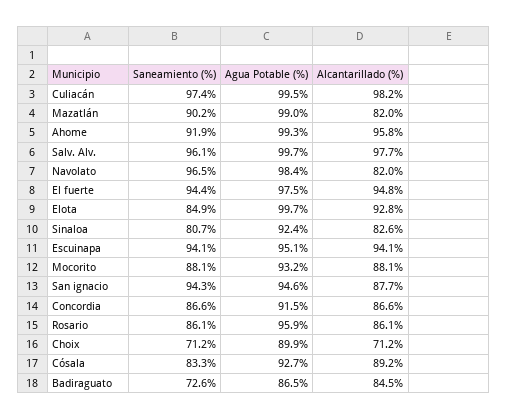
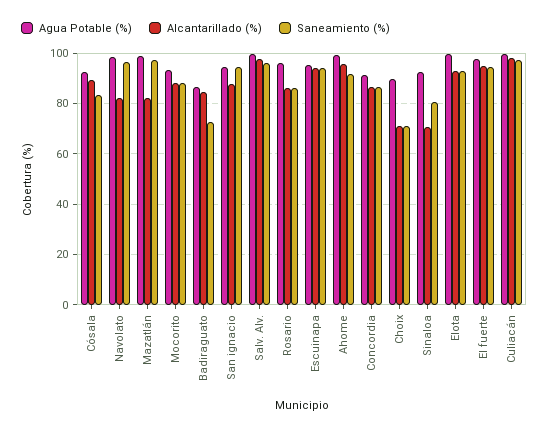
  {
    "Saneamiento (%)": {
      "Culiacán": 97.4,
-     "Mazatlán": 90.2,
+     "Mazatlán": 97.5,
      "Ahome": 91.9,
      "Salv. Alv.": 96.1,
      "Navolato": 96.5,
      "El fuerte": 94.4,
-     "Elota": 84.9,
+     "Elota": 92.5,
      "Sinaloa": 80.7,
      "Escuinapa": 94.1,
      "Mocorito": 88.1,
      "San ignacio": 94.3,
      "Concordia": 86.6,
      "Rosario": 86.1,
      "Choix": 71.2,
      "Cósala": 83.3,
      "Badiraguato": 72.6
    },
    "Agua Potable (%)": {
      "Culiacán": 99.5,
      "Mazatlán": 99,
      "Ahome": 99.3,
      "Salv. Alv.": 99.7,
      "Navolato": 98.4,
      "El fuerte": 97.5,
      "Elota": 99.7,
      "Sinaloa": 92.4,
      "Escuinapa": 95.1,
      "Mocorito": 93.2,
      "San ignacio": 94.6,
      "Concordia": 91.5,
      "Rosario": 95.9,
      "Choix": 89.9,
      "Cósala": 92.7,
      "Badiraguato": 86.5
    },
    "Alcantarillado (%)": {
      "Culiacán": 98.2,
      "Mazatlán": 82,
      "Ahome": 95.8,
      "Salv. Alv.": 97.7,
      "Navolato": 82,
      "El fuerte": 94.8,
      "Elota": 92.8,
-     "Sinaloa": 82.6,
+     "Sinaloa": 70,
      "Escuinapa": 94.1,
      "Mocorito": 88.1,
      "San ignacio": 87.7,
      "Concordia": 86.6,
      "Rosario": 86.1,
      "Choix": 71.2,
      "Cósala": 89.2,
      "Badiraguato": 84.5
    }
  }

